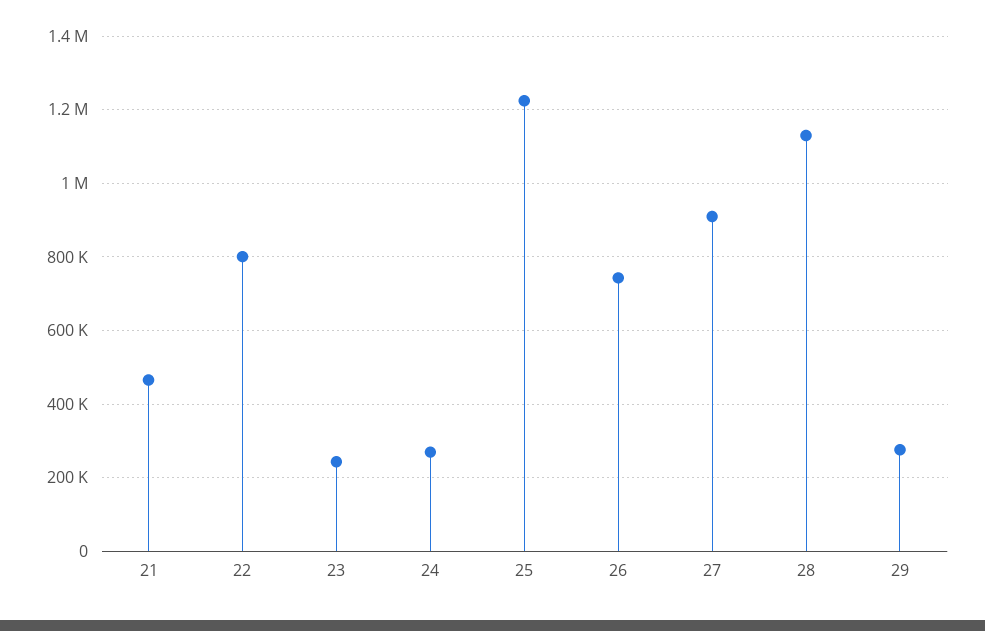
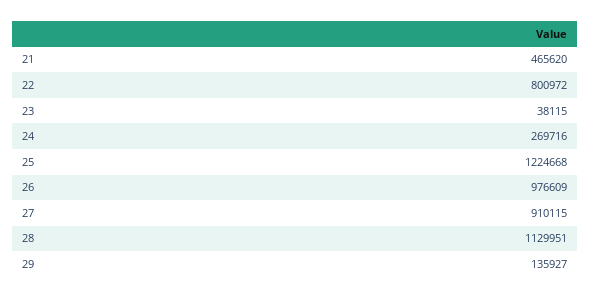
  {
    "21": 465620,
    "22": 800972,
-   "23": 240000,
+   "23": 38115,
    "24": 269716,
    "25": 1224668,
-   "26": 740000,
+   "26": 976609,
    "27": 910115,
    "28": 1129951,
-   "29": 280000
+   "29": 135927
  }

